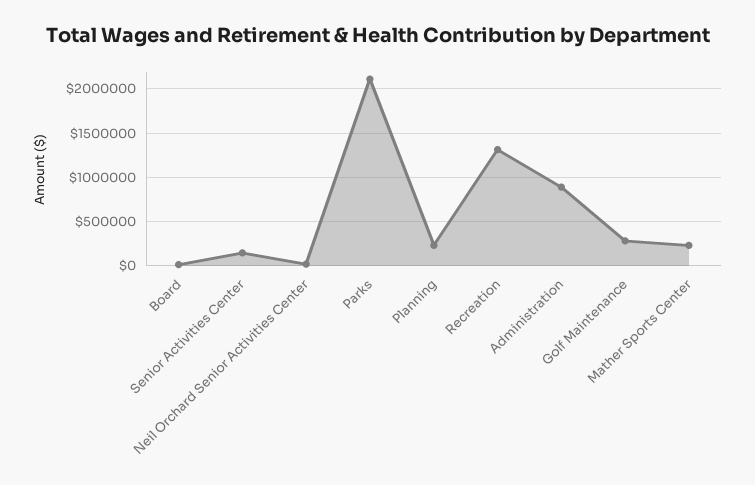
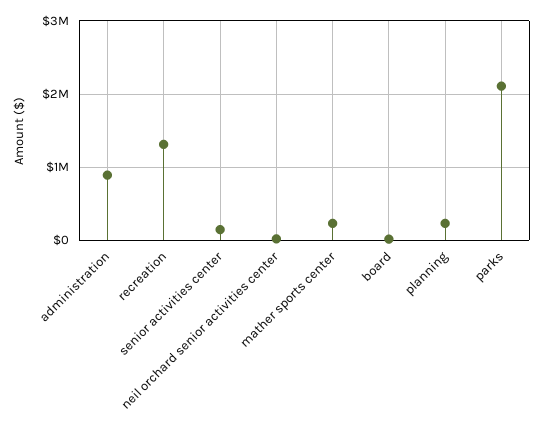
  {
    "Board": 0,
    "Senior Activities Center": 100000,
    "Neil Orchard Senior Activities Center": 0,
    "Parks": 2100000,
    "Planning": 200000,
    "Recreation": 1300000,
    "Administration": 900000,
-   "Golf Maintenance": 300000,
    "Mather Sports Center": 200000
  }

